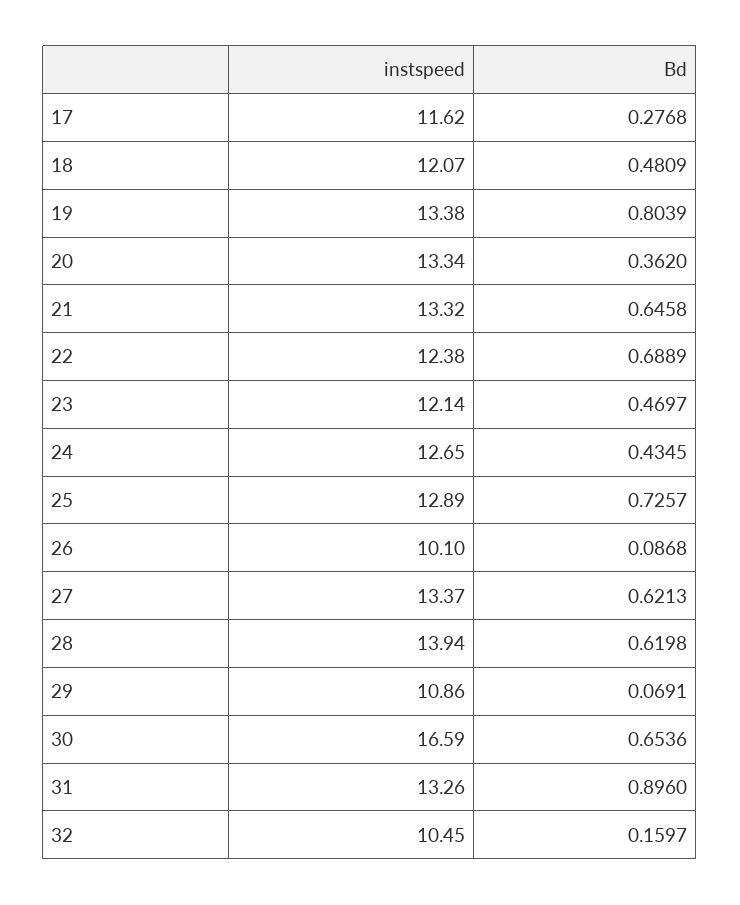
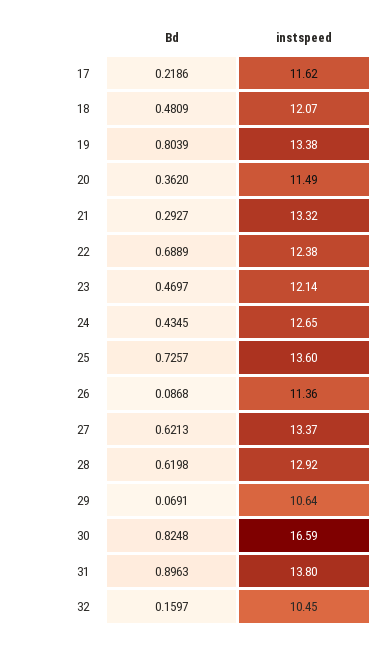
  {
    "instspeed": {
      "17": 11.62,
      "18": 12.07,
      "19": 13.38,
-     "20": 13.34,
+     "20": 11.49,
      "21": 13.32,
      "22": 12.38,
      "23": 12.14,
      "24": 12.65,
-     "25": 12.89,
+     "25": 13.6,
-     "26": 10.1,
+     "26": 11.36,
      "27": 13.37,
-     "28": 13.94,
+     "28": 12.92,
-     "29": 10.86,
+     "29": 10.64,
      "30": 16.59,
-     "31": 13.26,
+     "31": 13.8,
      "32": 10.45
    },
    "Bd": {
-     "17": 0.2768,
+     "17": 0.2186,
      "18": 0.4809,
      "19": 0.8039,
      "20": 0.362,
-     "21": 0.6458,
+     "21": 0.2927,
      "22": 0.6889,
      "23": 0.4697,
      "24": 0.4345,
      "25": 0.7257,
      "26": 0.0868,
      "27": 0.6213,
      "28": 0.6198,
      "29": 0.0691,
-     "30": 0.6536,
+     "30": 0.8248,
-     "31": 0.896,
+     "31": 0.8963,
      "32": 0.1597
    }
  }

